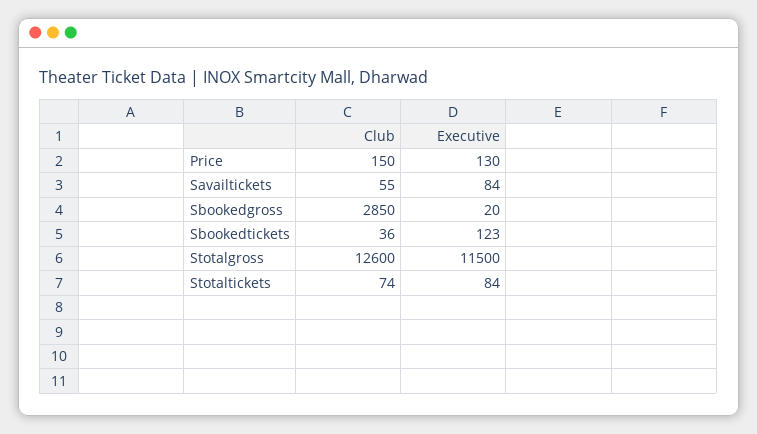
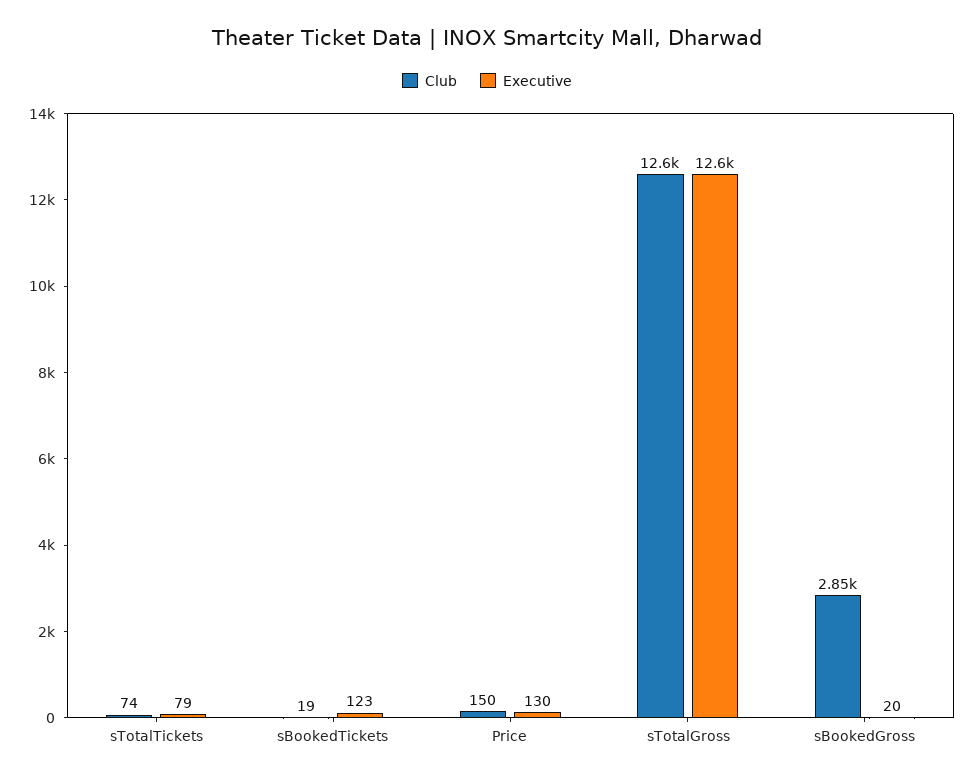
  {
    "Club": {
      "Price": 150,
-     "Savailtickets": 55,
      "Sbookedgross": 2850,
-     "Sbookedtickets": 36,
+     "Sbookedtickets": 19,
      "Stotalgross": 12600,
      "Stotaltickets": 74
    },
    "Executive": {
      "Price": 130,
-     "Savailtickets": 84,
      "Sbookedgross": 20,
      "Sbookedtickets": 123,
-     "Stotalgross": 11500,
+     "Stotalgross": 12600,
-     "Stotaltickets": 84
+     "Stotaltickets": 79
    }
  }

